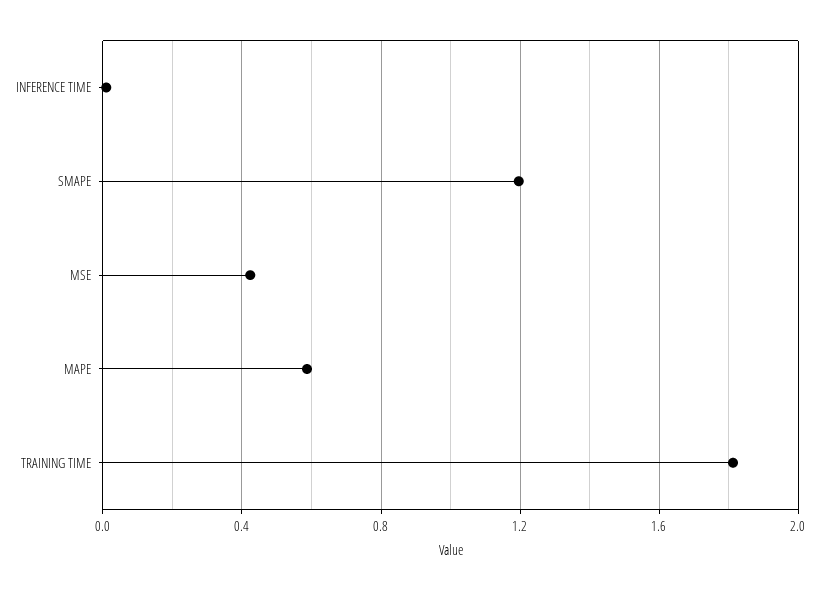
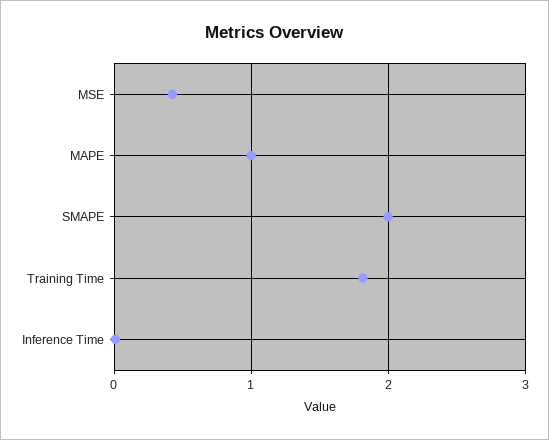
  {
    "INFERENCE TIME": 0,
-   "SMAPE": 1.2,
+   "SMAPE": 2,
    "MSE": 0.4,
-   "MAPE": 0.6,
+   "MAPE": 1,
    "TRAINING TIME": 1.8
  }

